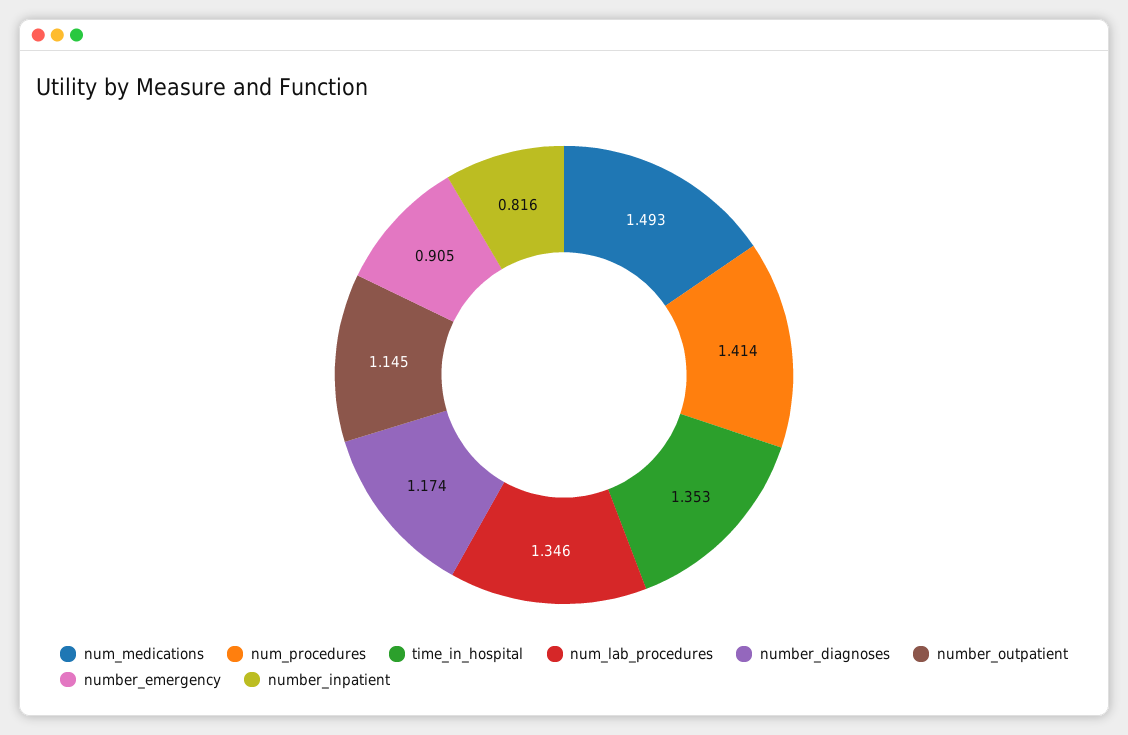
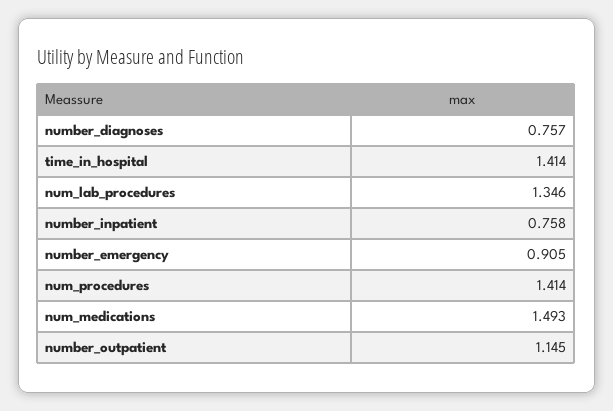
  {
    "num_medications": 1.493,
    "num_procedures": 1.414,
-   "time_in_hospital": 1.353,
+   "time_in_hospital": 1.414,
    "num_lab_procedures": 1.346,
-   "number_diagnoses": 1.174,
+   "number_diagnoses": 0.757,
    "number_outpatient": 1.145,
    "number_emergency": 0.905,
-   "number_inpatient": 0.816
+   "number_inpatient": 0.758
  }

